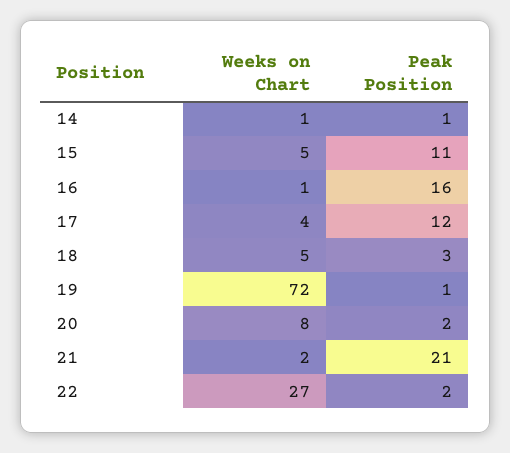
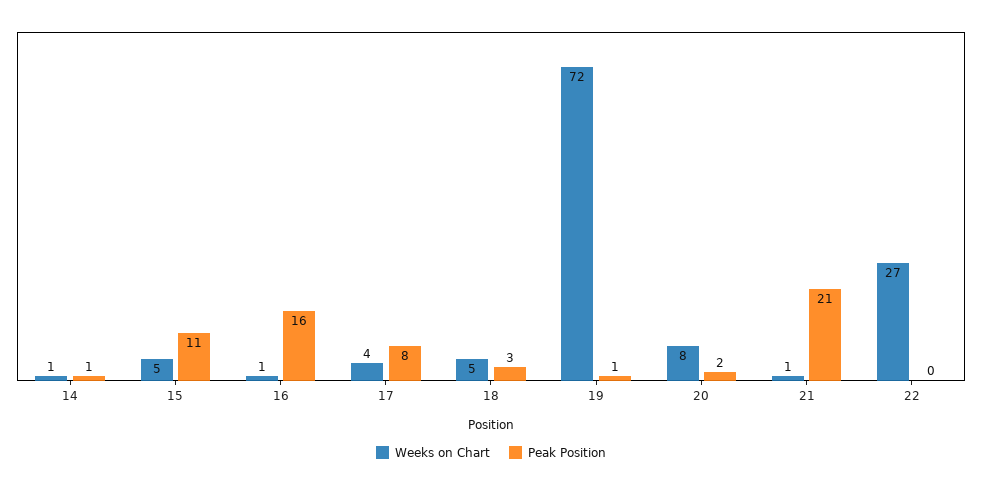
  {
    "Weeks on Chart": {
      "14": 1,
      "15": 5,
      "16": 1,
      "17": 4,
      "18": 5,
      "19": 72,
      "20": 8,
-     "21": 2,
+     "21": 1,
      "22": 27
    },
    "Peak Position": {
      "14": 1,
      "15": 11,
      "16": 16,
-     "17": 12,
+     "17": 8,
      "18": 3,
      "19": 1,
      "20": 2,
      "21": 21,
-     "22": 2
+     "22": 0
    }
  }

